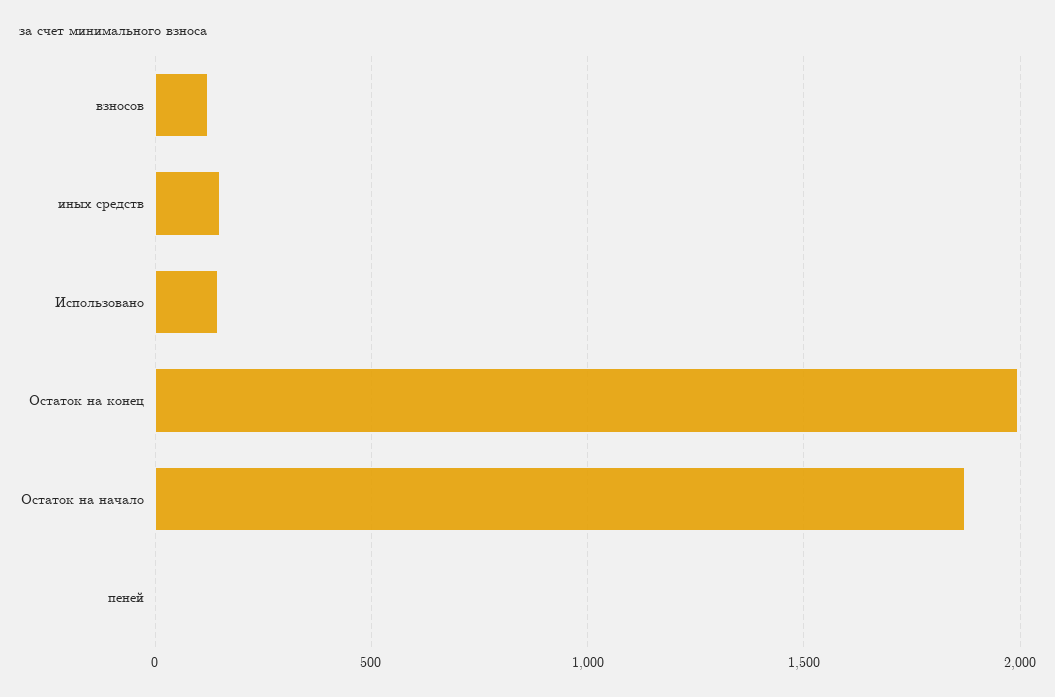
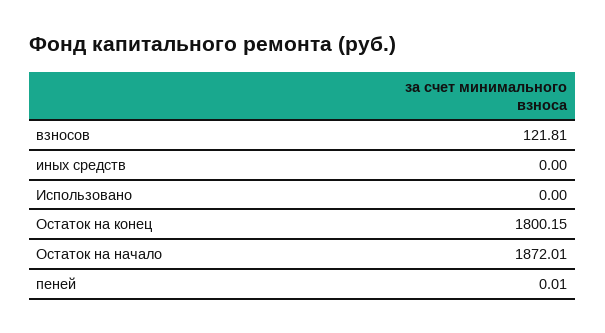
  {
    "взносов": 121.81,
-   "иных средств": 150,
+   "иных средств": 0,
-   "Использовано": 150,
+   "Использовано": 0,
-   "Остаток на конец": 2000,
+   "Остаток на конец": 1800.15,
    "Остаток на начало": 1872.01,
    "пеней": 0.01
  }

